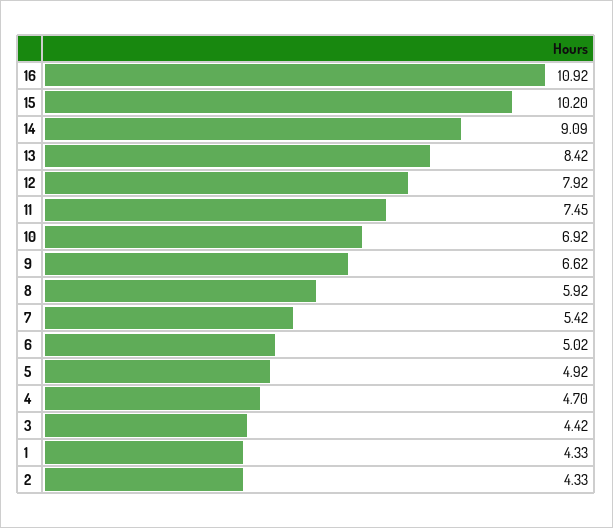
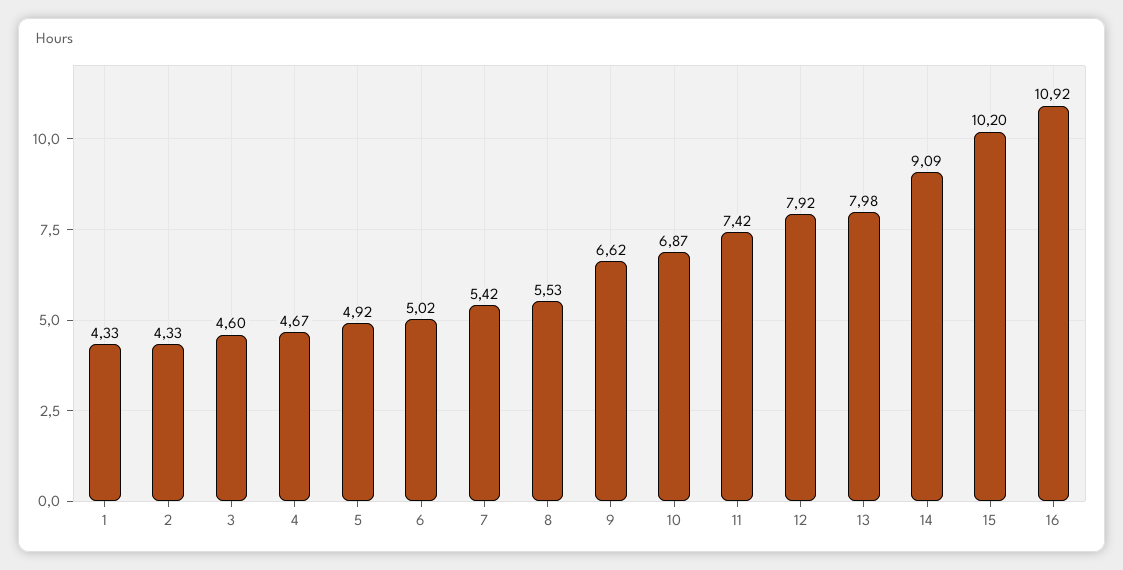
  {
    "16": 10.92,
    "15": 10.2,
    "14": 9.09,
-   "13": 8.42,
+   "13": 7.98,
    "12": 7.92,
-   "11": 7.45,
+   "11": 7.42,
-   "10": 6.92,
+   "10": 6.87,
    "9": 6.62,
-   "8": 5.92,
+   "8": 5.53,
    "7": 5.42,
    "6": 5.02,
    "5": 4.92,
-   "4": 4.7,
+   "4": 4.67,
-   "3": 4.42,
+   "3": 4.6,
    "1": 4.33,
    "2": 4.33
  }

